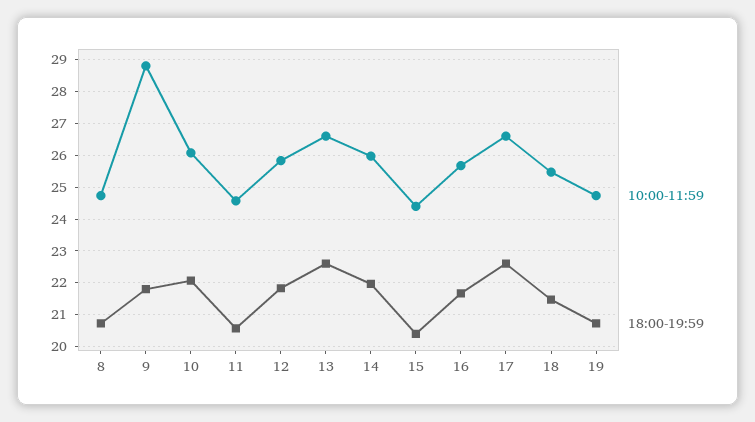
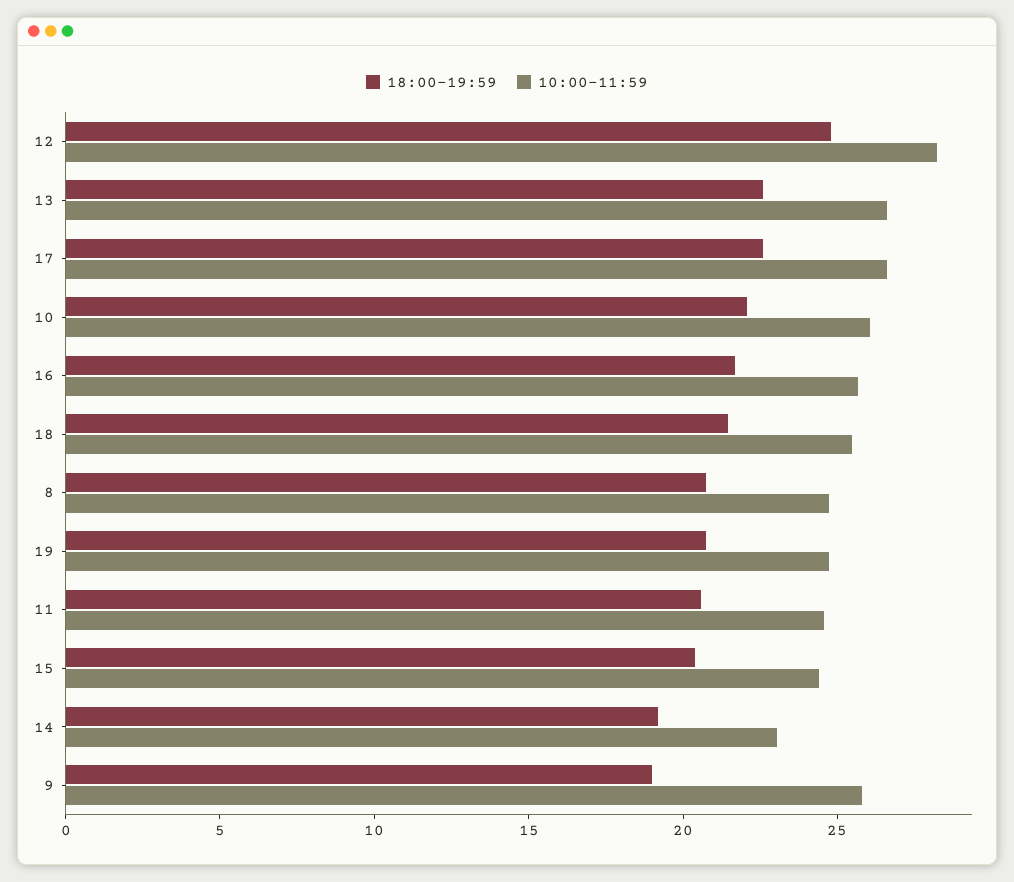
  {
    "10:00-11:59": {
      "8": 24.8,
-     "9": 28.8,
+     "9": 26,
      "10": 26,
      "11": 24.6,
-     "12": 25.8,
+     "12": 28,
      "13": 26.6,
-     "14": 26,
+     "14": 23,
      "15": 24.4,
      "16": 25.6,
      "17": 26.6,
      "18": 25.4,
      "19": 24.8
    },
    "18:00-19:59": {
      "8": 20.8,
-     "9": 21.8,
+     "9": 19,
      "10": 22,
      "11": 20.6,
-     "12": 21.8,
+     "12": 25,
      "13": 22.6,
-     "14": 22,
+     "14": 19,
      "15": 20.4,
      "16": 21.6,
      "17": 22.6,
      "18": 21.4,
      "19": 20.8
    }
  }

